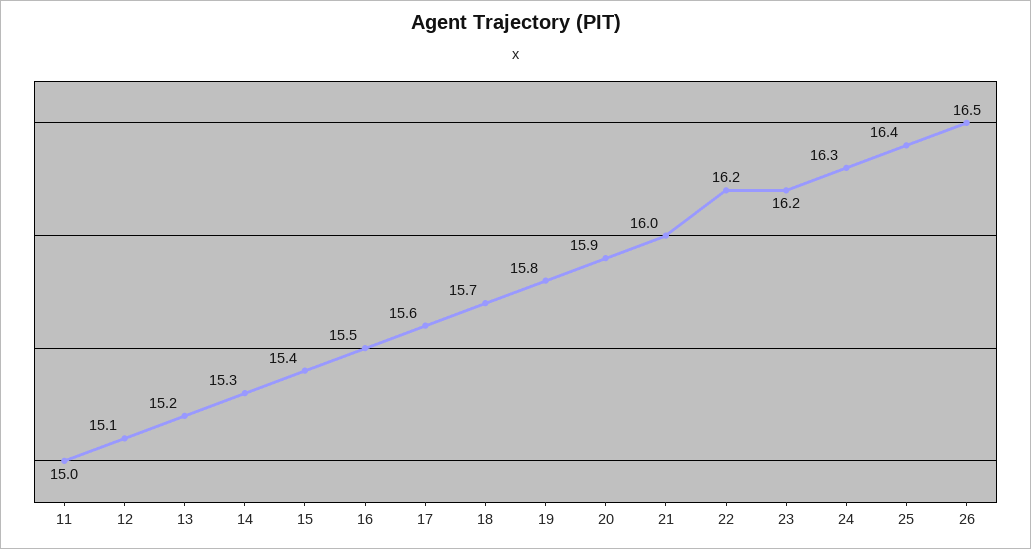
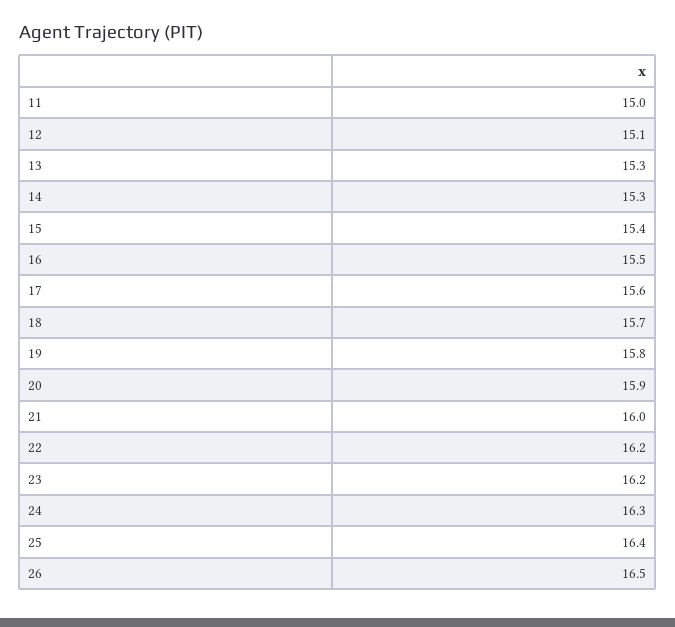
  {
    "11": 15,
    "12": 15.1,
-   "13": 15.2,
+   "13": 15.3,
    "14": 15.3,
    "15": 15.4,
    "16": 15.5,
    "17": 15.6,
    "18": 15.7,
    "19": 15.8,
    "20": 15.9,
    "21": 16,
    "22": 16.2,
    "23": 16.2,
    "24": 16.3,
    "25": 16.4,
    "26": 16.5
  }

